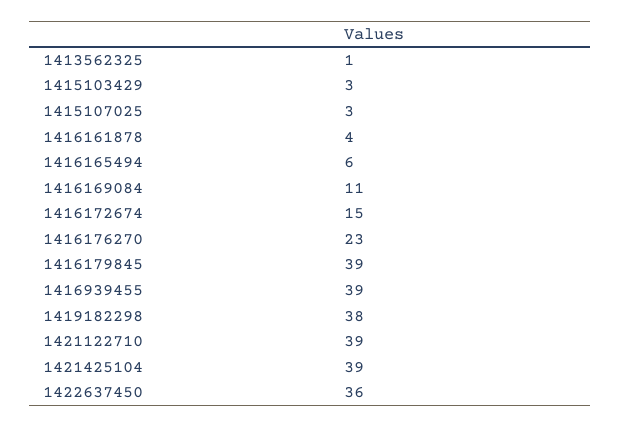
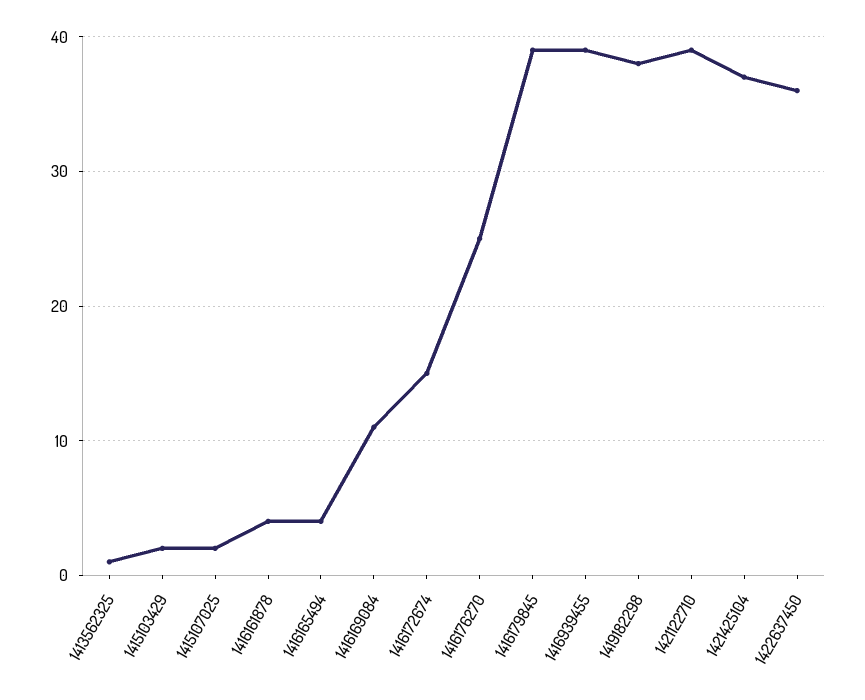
  {
    "1413562325": 1,
-   "1415103429": 3,
+   "1415103429": 2,
-   "1415107025": 3,
+   "1415107025": 2,
    "1416161878": 4,
-   "1416165494": 6,
+   "1416165494": 4,
    "1416169084": 11,
    "1416172674": 15,
-   "1416176270": 23,
+   "1416176270": 25,
    "1416179845": 39,
    "1416939455": 39,
    "1419182298": 38,
    "1421122710": 39,
-   "1421425104": 39,
+   "1421425104": 37,
    "1422637450": 36
  }

